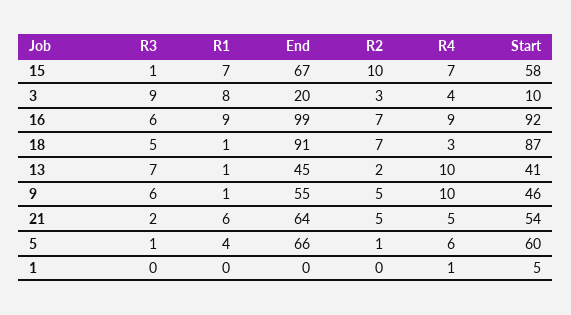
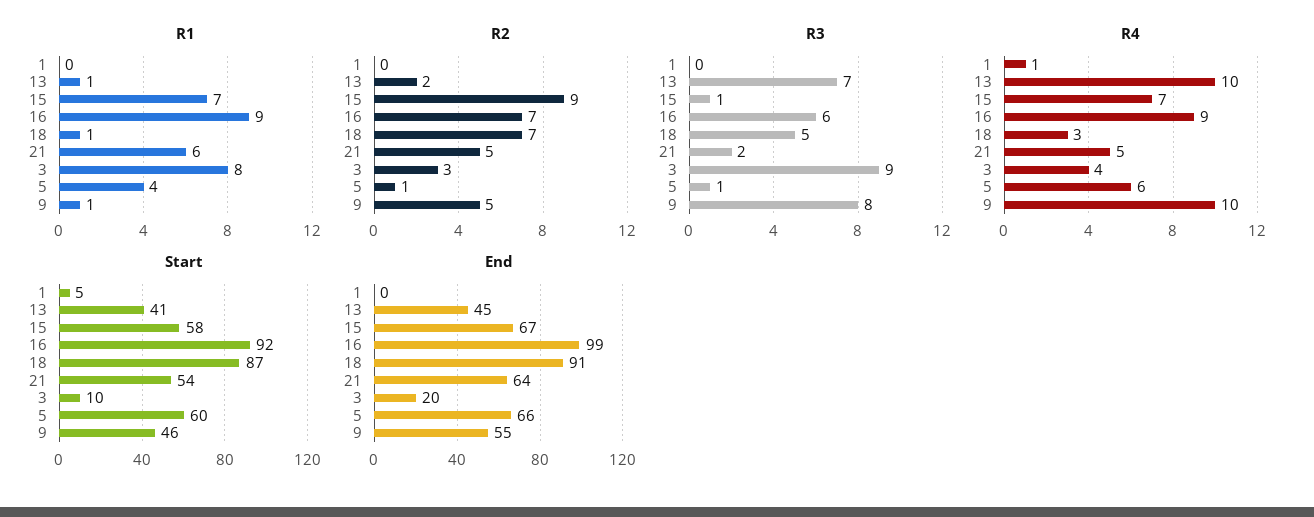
  {
    "R3": {
      "15": 1,
      "3": 9,
      "16": 6,
      "18": 5,
      "13": 7,
-     "9": 6,
+     "9": 8,
      "21": 2,
      "5": 1,
      "1": 0
    },
    "R1": {
      "15": 7,
      "3": 8,
      "16": 9,
      "18": 1,
      "13": 1,
      "9": 1,
      "21": 6,
      "5": 4,
      "1": 0
    },
    "End": {
      "15": 67,
      "3": 20,
      "16": 99,
      "18": 91,
      "13": 45,
      "9": 55,
      "21": 64,
      "5": 66,
      "1": 0
    },
    "R2": {
-     "15": 10,
+     "15": 9,
      "3": 3,
      "16": 7,
      "18": 7,
      "13": 2,
      "9": 5,
      "21": 5,
      "5": 1,
      "1": 0
    },
    "R4": {
      "15": 7,
      "3": 4,
      "16": 9,
      "18": 3,
      "13": 10,
      "9": 10,
      "21": 5,
      "5": 6,
      "1": 1
    },
    "Start": {
      "15": 58,
      "3": 10,
      "16": 92,
      "18": 87,
      "13": 41,
      "9": 46,
      "21": 54,
      "5": 60,
      "1": 5
    }
  }

